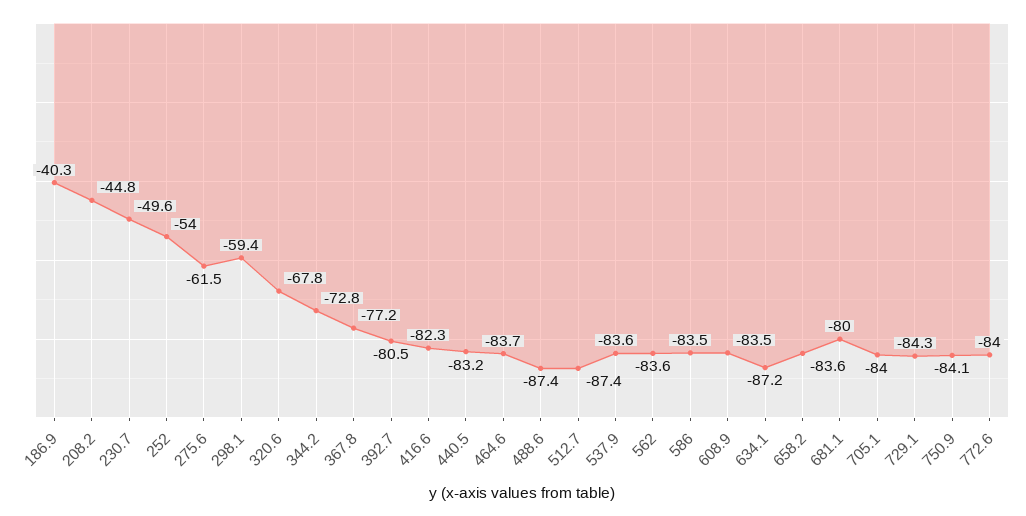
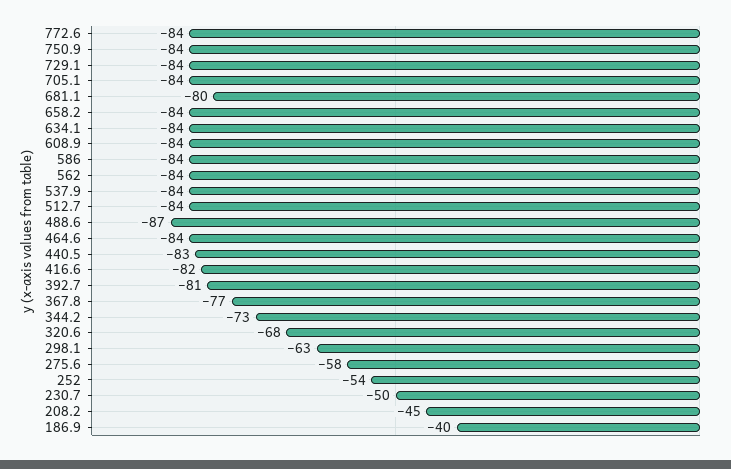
  {
    "186.9": -40.3,
    "208.2": -44.8,
    "230.7": -49.6,
    "252": -54,
-   "275.6": -61.5,
+   "275.6": -58,
-   "298.1": -59.4,
+   "298.1": -63,
    "320.6": -67.8,
    "344.2": -72.8,
    "367.8": -77.2,
    "392.7": -80.5,
    "416.6": -82.3,
    "440.5": -83.2,
    "464.6": -83.7,
    "488.6": -87.4,
-   "512.7": -87.4,
+   "512.7": -84,
    "537.9": -83.6,
    "562": -83.6,
    "586": -83.5,
    "608.9": -83.5,
-   "634.1": -87.2,
+   "634.1": -84,
    "658.2": -83.6,
    "681.1": -80,
    "705.1": -84,
    "729.1": -84.3,
    "750.9": -84.1,
    "772.6": -84
  }

